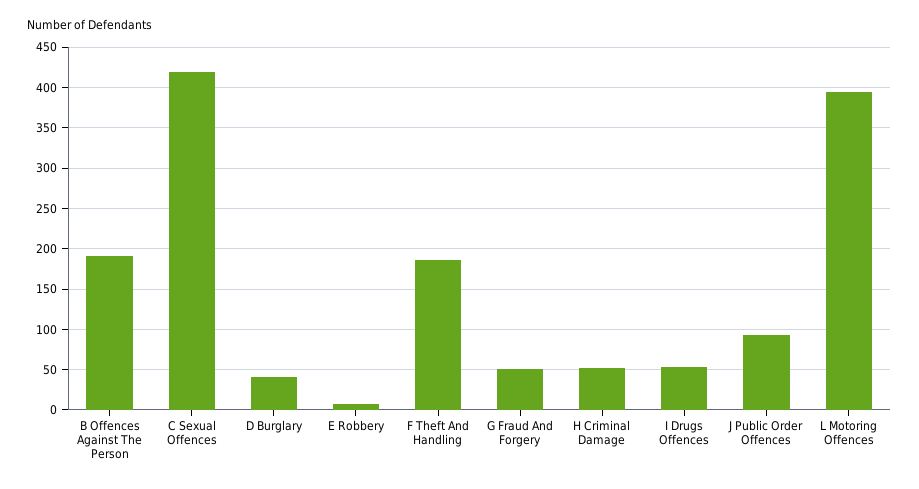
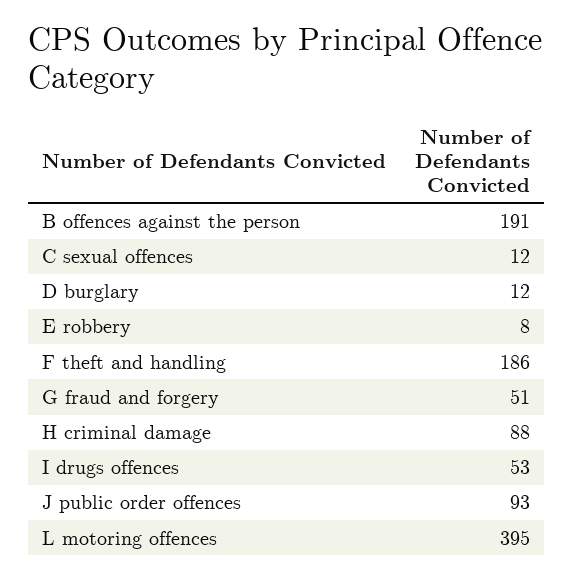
  {
    "B Offences Against The Person": 191,
-   "C Sexual Offences": 420,
+   "C Sexual Offences": 12,
-   "D Burglary": 40,
+   "D Burglary": 12,
    "E Robbery": 8,
    "F Theft And Handling": 186,
    "G Fraud And Forgery": 51,
-   "H Criminal Damage": 50,
+   "H Criminal Damage": 88,
    "I Drugs Offences": 53,
    "J Public Order Offences": 93,
    "L Motoring Offences": 395
  }

